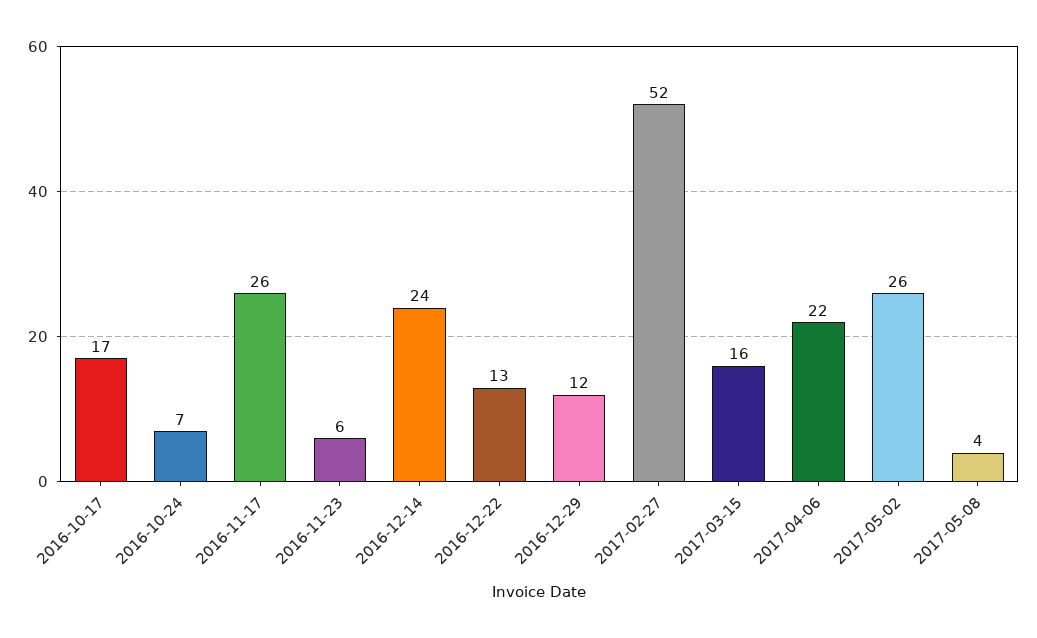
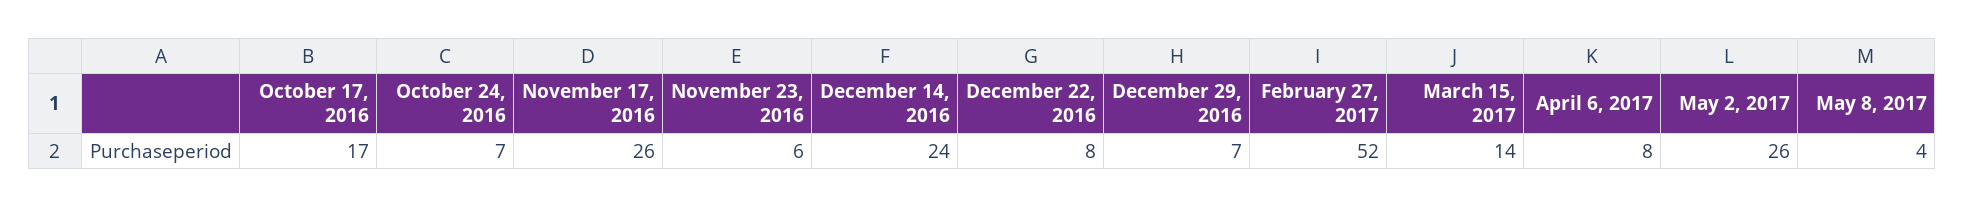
  {
    "2016-10-17": 17,
    "2016-10-24": 7,
    "2016-11-17": 26,
    "2016-11-23": 6,
    "2016-12-14": 24,
-   "2016-12-22": 13,
+   "2016-12-22": 8,
-   "2016-12-29": 12,
+   "2016-12-29": 7,
    "2017-02-27": 52,
-   "2017-03-15": 16,
+   "2017-03-15": 14,
-   "2017-04-06": 22,
+   "2017-04-06": 8,
    "2017-05-02": 26,
    "2017-05-08": 4
  }

